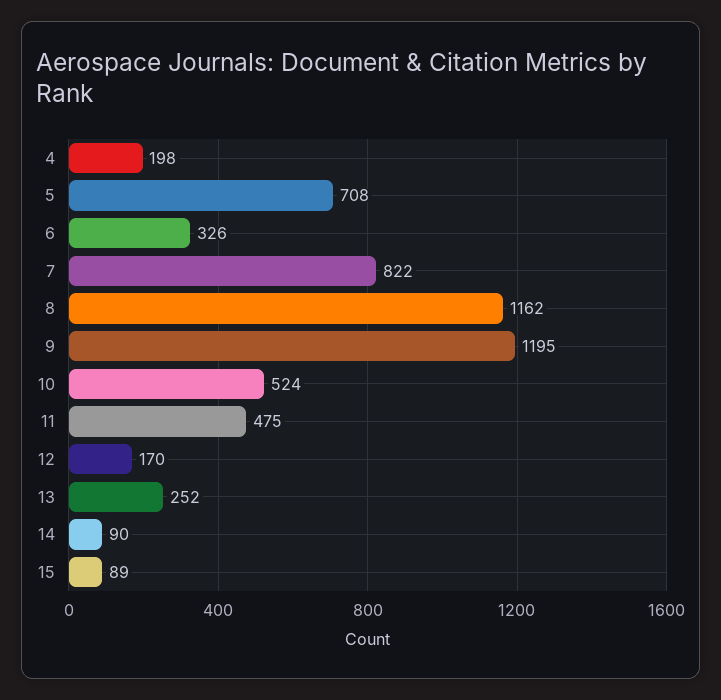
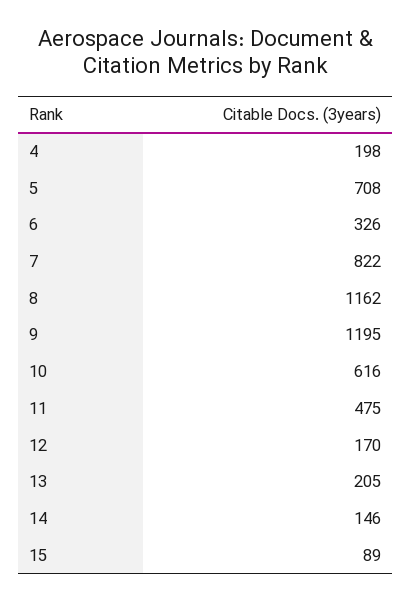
  {
    "4": 198,
    "5": 708,
    "6": 326,
    "7": 822,
    "8": 1162,
    "9": 1195,
-   "10": 524,
+   "10": 616,
    "11": 475,
    "12": 170,
-   "13": 252,
+   "13": 205,
-   "14": 90,
+   "14": 146,
    "15": 89
  }

